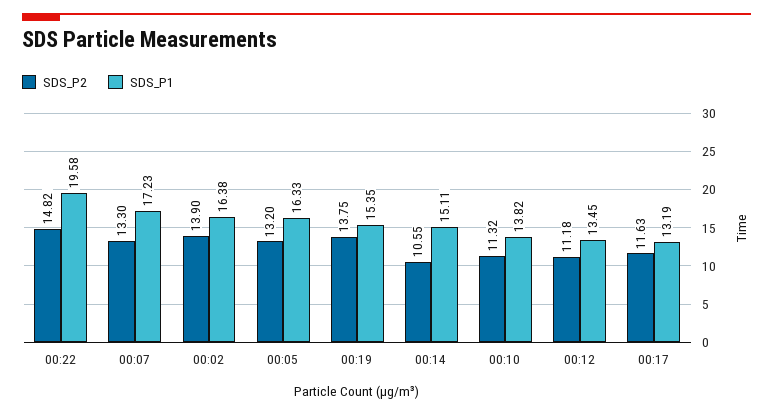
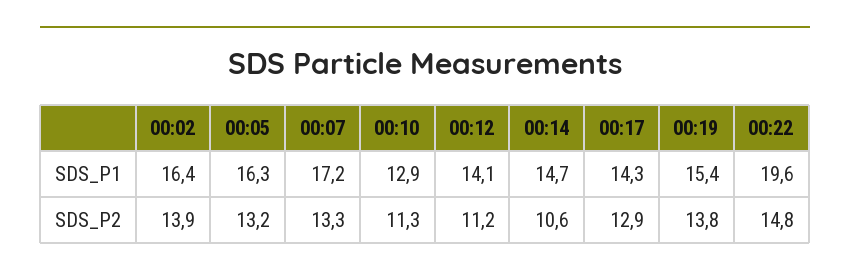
  {
    "SDS_P2": {
      "00:22": 14.82,
      "00:07": 13.3,
      "00:02": 13.9,
      "00:05": 13.2,
      "00:19": 13.75,
      "00:14": 10.55,
      "00:10": 11.32,
      "00:12": 11.18,
-     "00:17": 11.63
+     "00:17": 12.9
    },
    "SDS_P1": {
      "00:22": 19.58,
      "00:07": 17.23,
      "00:02": 16.38,
      "00:05": 16.33,
      "00:19": 15.35,
-     "00:14": 15.11,
+     "00:14": 14.7,
-     "00:10": 13.82,
+     "00:10": 12.9,
-     "00:12": 13.45,
+     "00:12": 14.1,
-     "00:17": 13.19
+     "00:17": 14.3
    }
  }

